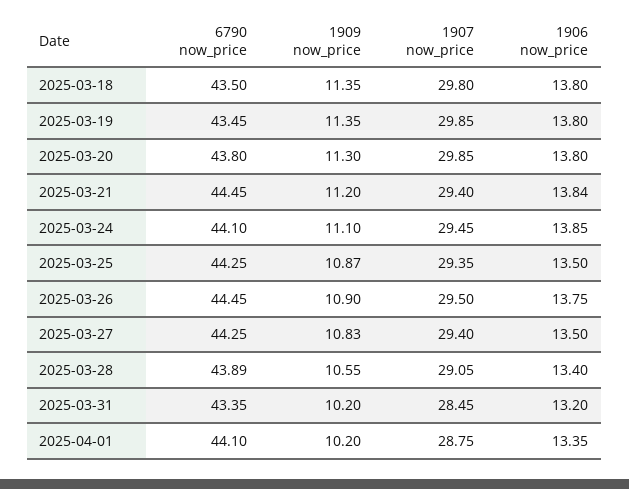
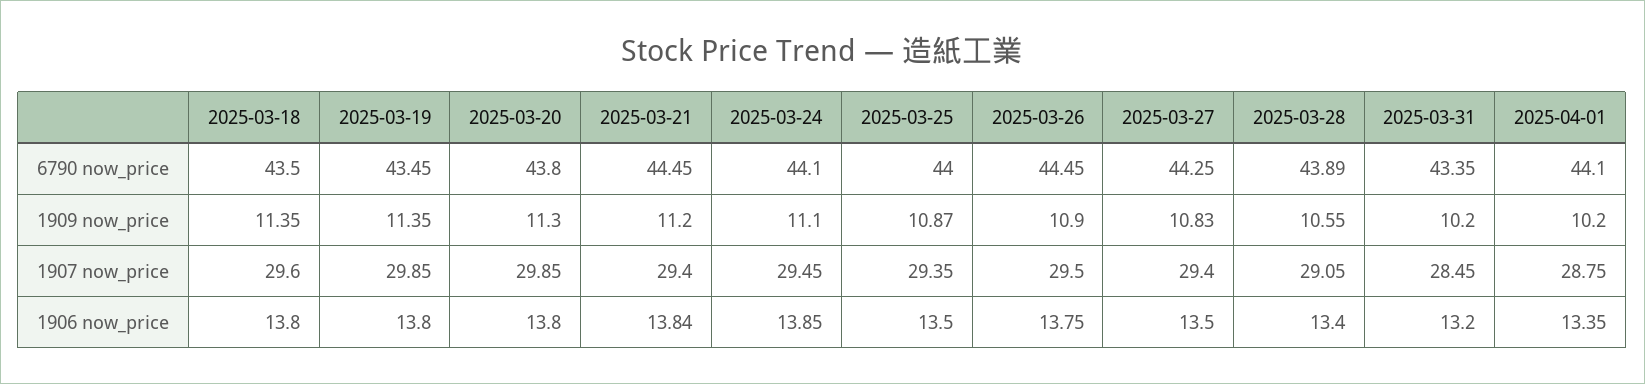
  {
    "6790 now_price": {
      "2025-03-18": 43.5,
      "2025-03-19": 43.45,
      "2025-03-20": 43.8,
      "2025-03-21": 44.45,
      "2025-03-24": 44.1,
-     "2025-03-25": 44.25,
+     "2025-03-25": 44,
      "2025-03-26": 44.45,
      "2025-03-27": 44.25,
      "2025-03-28": 43.89,
      "2025-03-31": 43.35,
      "2025-04-01": 44.1
    },
    "1909 now_price": {
      "2025-03-18": 11.35,
      "2025-03-19": 11.35,
      "2025-03-20": 11.3,
      "2025-03-21": 11.2,
      "2025-03-24": 11.1,
      "2025-03-25": 10.87,
      "2025-03-26": 10.9,
      "2025-03-27": 10.83,
      "2025-03-28": 10.55,
      "2025-03-31": 10.2,
      "2025-04-01": 10.2
    },
    "1907 now_price": {
-     "2025-03-18": 29.8,
+     "2025-03-18": 29.6,
      "2025-03-19": 29.85,
      "2025-03-20": 29.85,
      "2025-03-21": 29.4,
      "2025-03-24": 29.45,
      "2025-03-25": 29.35,
      "2025-03-26": 29.5,
      "2025-03-27": 29.4,
      "2025-03-28": 29.05,
      "2025-03-31": 28.45,
      "2025-04-01": 28.75
    },
    "1906 now_price": {
      "2025-03-18": 13.8,
      "2025-03-19": 13.8,
      "2025-03-20": 13.8,
      "2025-03-21": 13.84,
      "2025-03-24": 13.85,
      "2025-03-25": 13.5,
      "2025-03-26": 13.75,
      "2025-03-27": 13.5,
      "2025-03-28": 13.4,
      "2025-03-31": 13.2,
      "2025-04-01": 13.35
    }
  }

